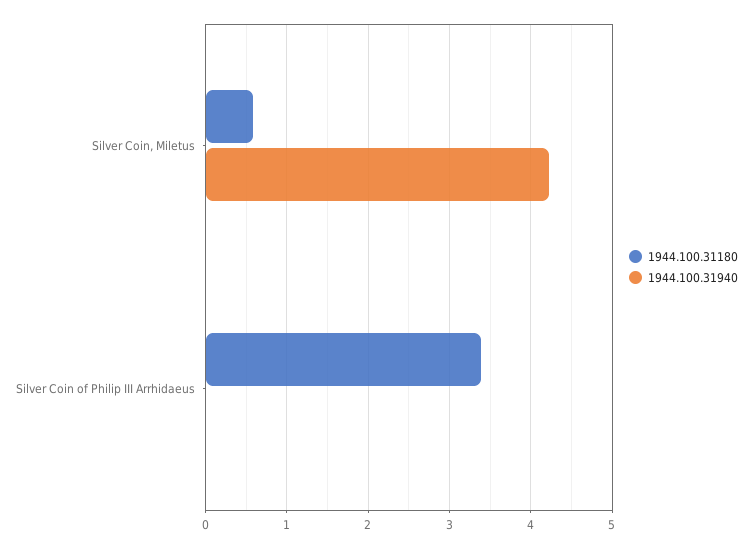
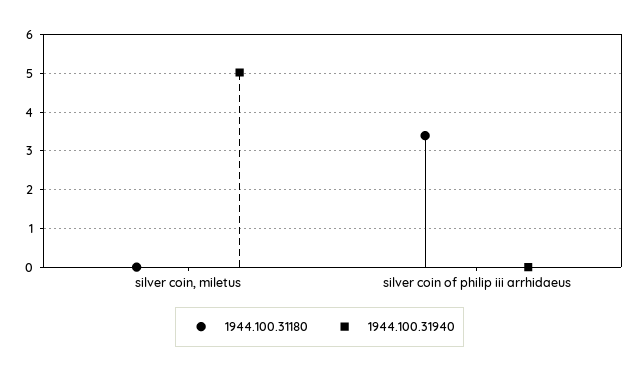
  {
    "1944.100.31180": {
-     "Silver Coin, Miletus": 0.6,
+     "Silver Coin, Miletus": 0,
      "Silver Coin of Philip III Arrhidaeus": 3.4
    },
    "1944.100.31940": {
-     "Silver Coin, Miletus": 4.2,
+     "Silver Coin, Miletus": 5,
      "Silver Coin of Philip III Arrhidaeus": 0
    }
  }

